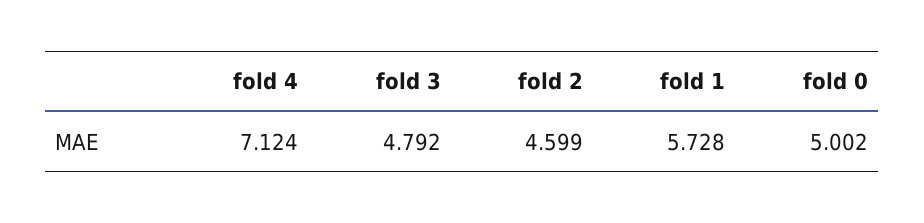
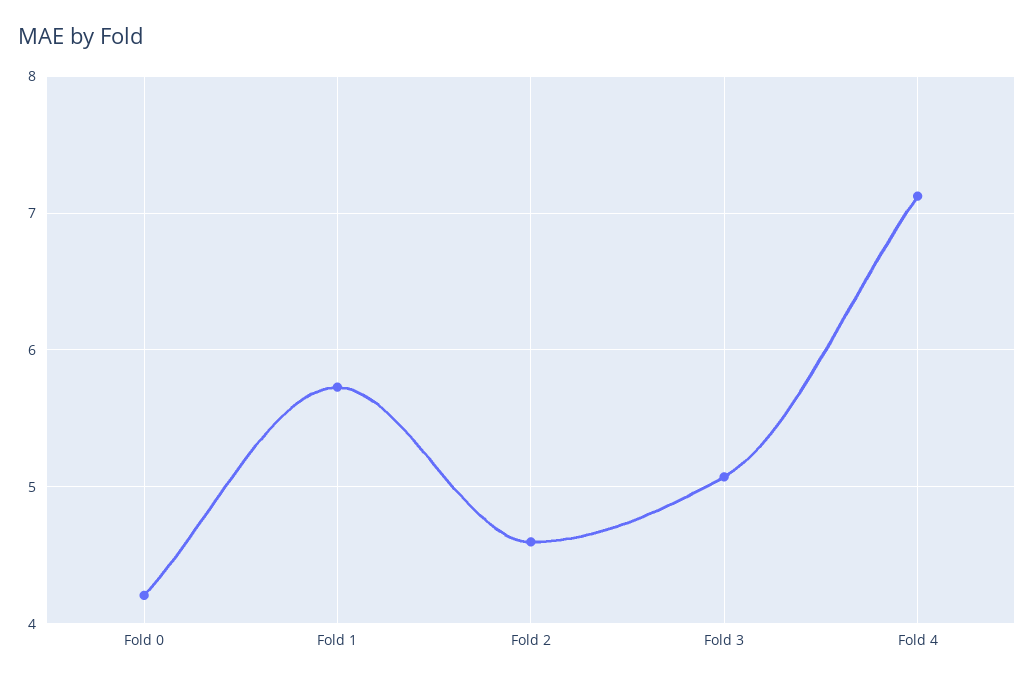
  {
    "fold 4": 7.124,
-   "fold 3": 4.792,
+   "fold 3": 5.1,
    "fold 2": 4.599,
    "fold 1": 5.728,
-   "fold 0": 5.002
+   "fold 0": 4.2
  }

